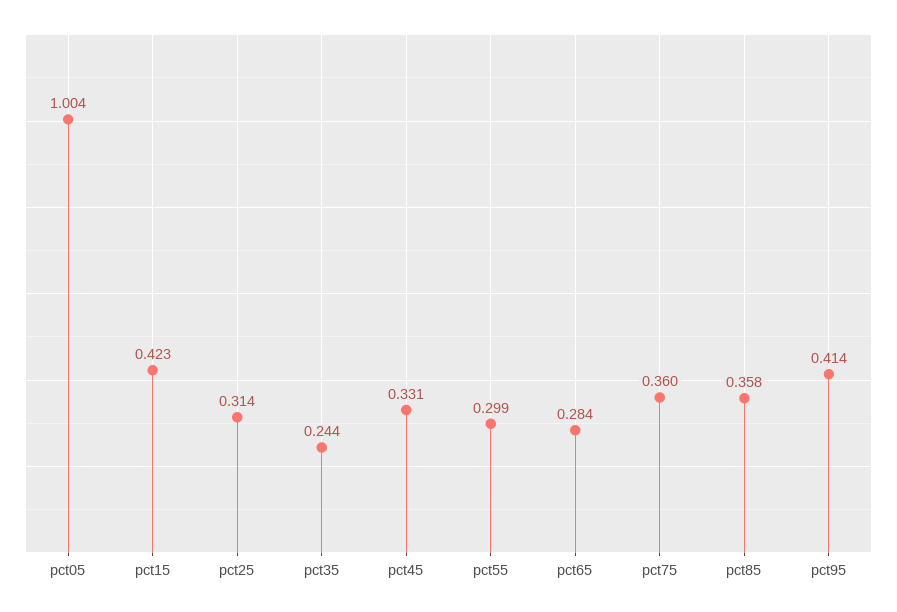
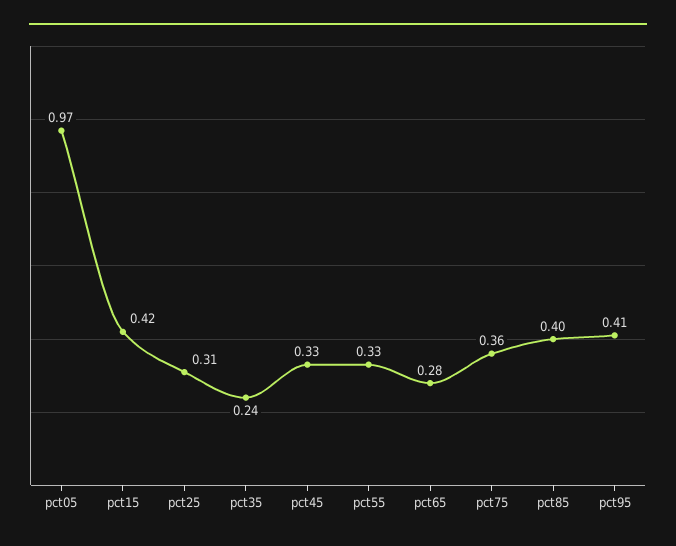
  {
-   "pct05": 1.004,
+   "pct05": 0.97,
    "pct15": 0.423,
    "pct25": 0.314,
    "pct35": 0.244,
    "pct45": 0.331,
-   "pct55": 0.299,
+   "pct55": 0.33,
    "pct65": 0.284,
    "pct75": 0.36,
-   "pct85": 0.358,
+   "pct85": 0.4,
    "pct95": 0.414
  }

